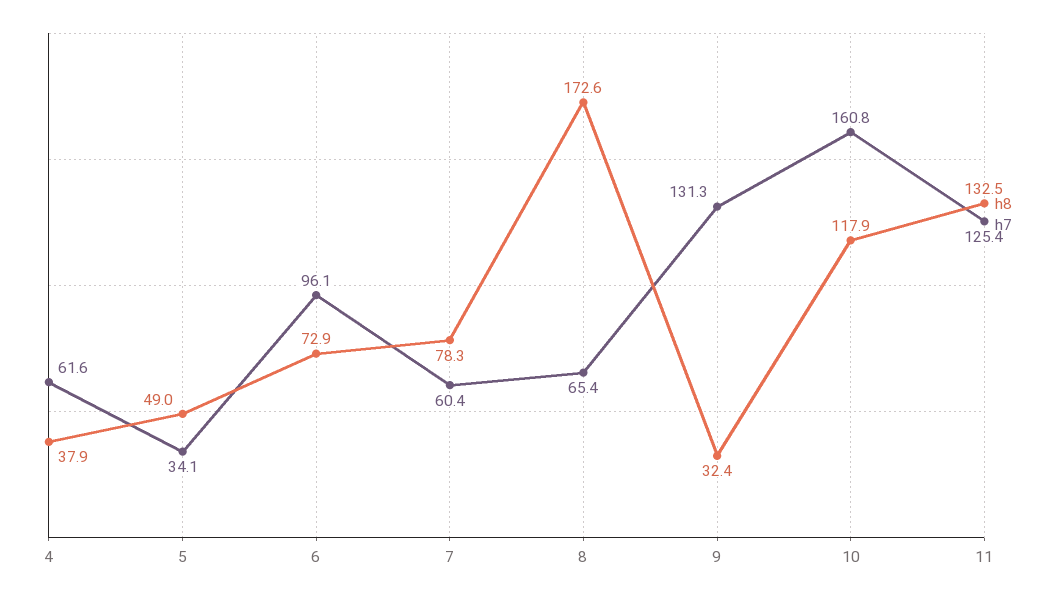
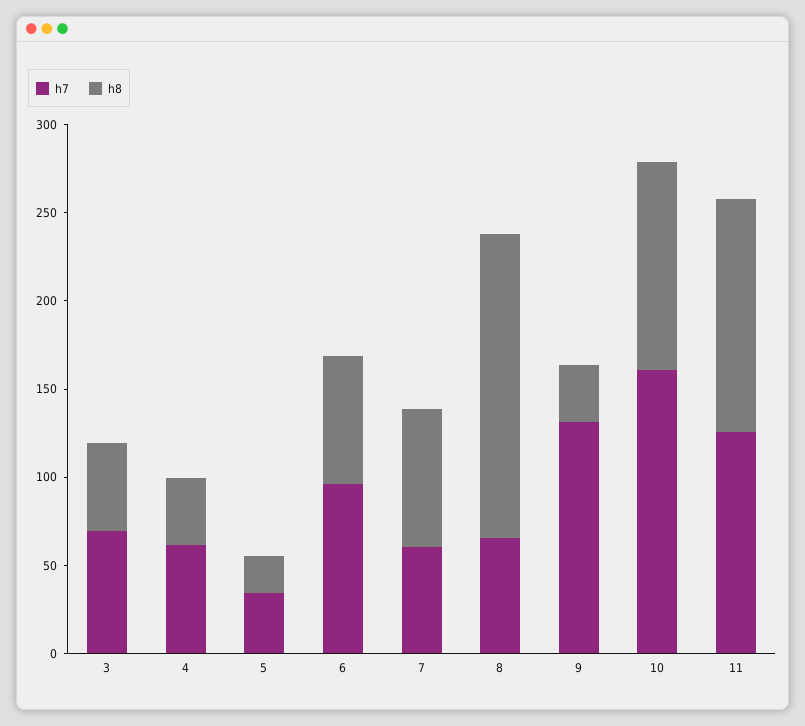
  {
    "h8": {
      "4": 37.9,
-     "5": 49,
+     "5": 20,
      "6": 72.9,
      "7": 78.3,
      "8": 172.6,
      "9": 32.4,
      "10": 117.9,
-     "11": 132.5
+     "11": 132.5,
+     "3": 50
    },
    "h7": {
      "4": 61.6,
      "5": 34.1,
      "6": 96.1,
      "7": 60.4,
      "8": 65.4,
      "9": 131.3,
      "10": 160.8,
-     "11": 125.4
+     "11": 125.4,
+     "3": 70
    }
  }

